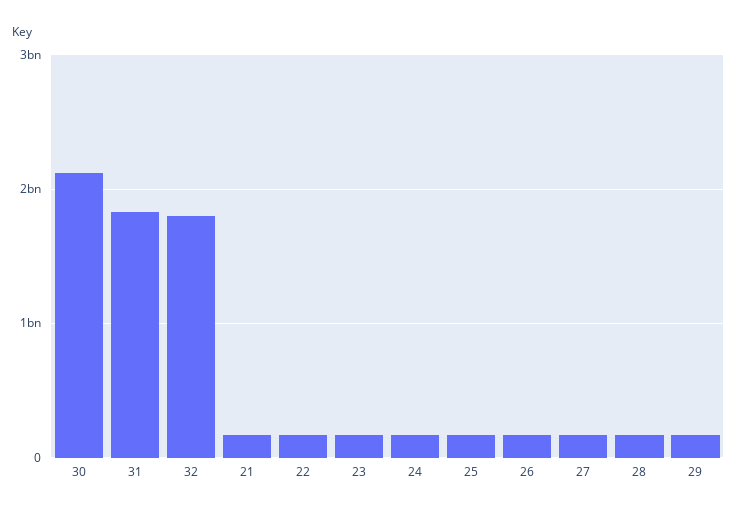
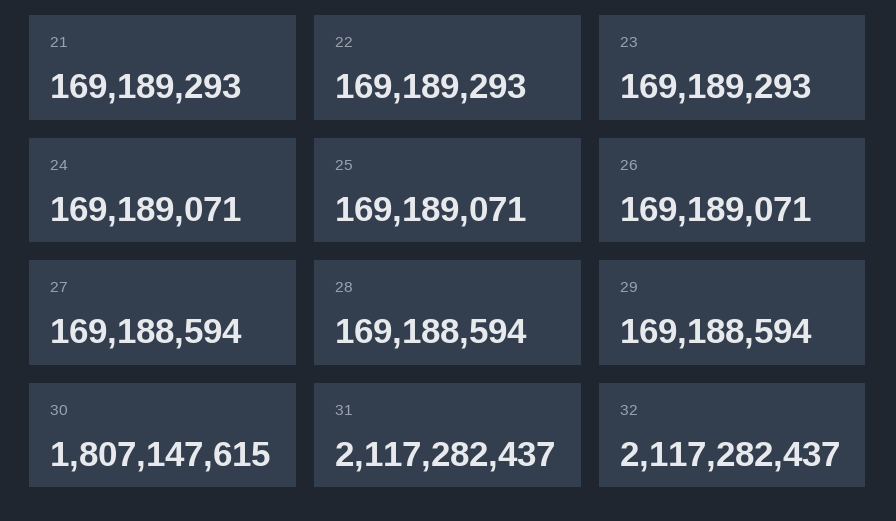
  {
-   "30": 2100000000,
+   "30": 1807147615,
-   "31": 1800000000,
+   "31": 2117282437,
-   "32": 1800000000,
+   "32": 2117282437,
    "21": 169189293,
    "22": 169189293,
    "23": 169189293,
    "24": 169189071,
    "25": 169189071,
    "26": 169189071,
    "27": 169188594,
    "28": 169188594,
    "29": 169188594
  }

